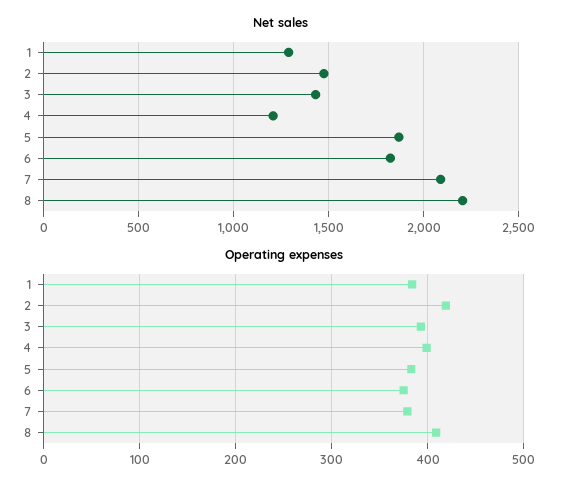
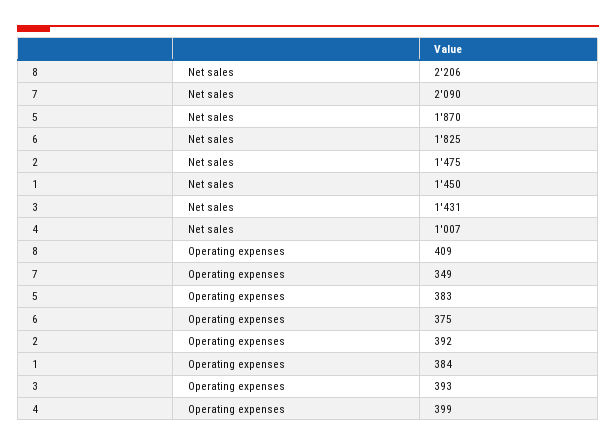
  {
    "Net sales": {
-     "1": 1300,
+     "1": 1450,
      "2": 1475,
      "3": 1431,
-     "4": 1200,
+     "4": 1007,
      "5": 1870,
      "6": 1825,
      "7": 2090,
      "8": 2206
    },
    "Operating expenses": {
      "1": 384,
-     "2": 420,
+     "2": 392,
      "3": 393,
      "4": 399,
      "5": 383,
      "6": 375,
-     "7": 380,
+     "7": 349,
      "8": 409
    }
  }

